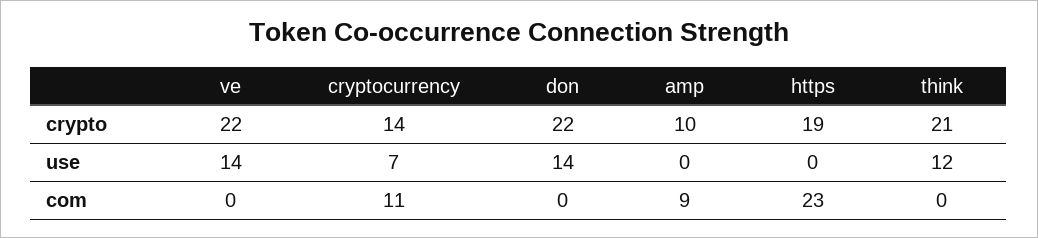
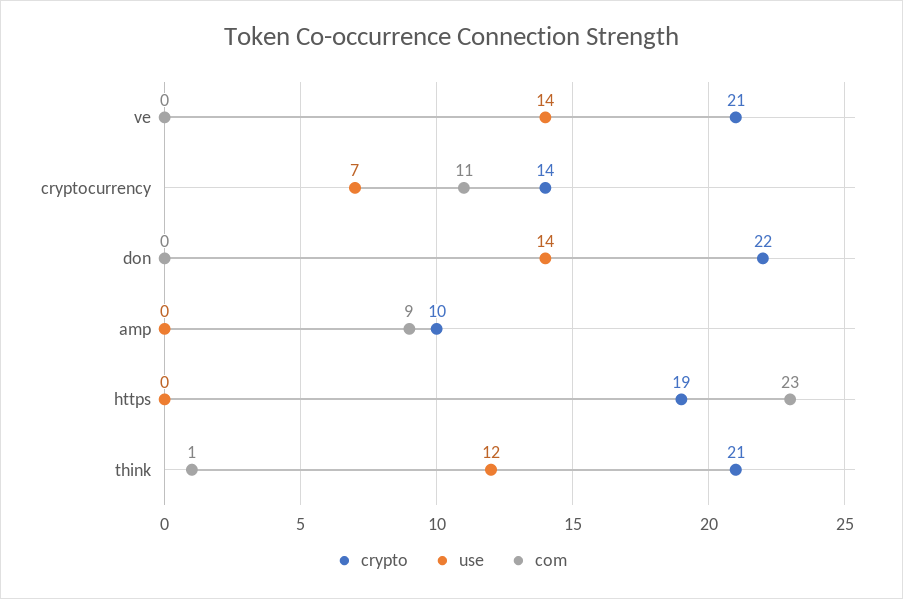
  {
    "crypto": {
-     "ve": 22,
+     "ve": 21,
      "cryptocurrency": 14,
      "don": 22,
      "amp": 10,
      "https": 19,
      "think": 21
    },
    "use": {
      "ve": 14,
      "cryptocurrency": 7,
      "don": 14,
      "amp": 0,
      "https": 0,
      "think": 12
    },
    "com": {
      "ve": 0,
      "cryptocurrency": 11,
      "don": 0,
      "amp": 9,
      "https": 23,
-     "think": 0
+     "think": 1
    }
  }

